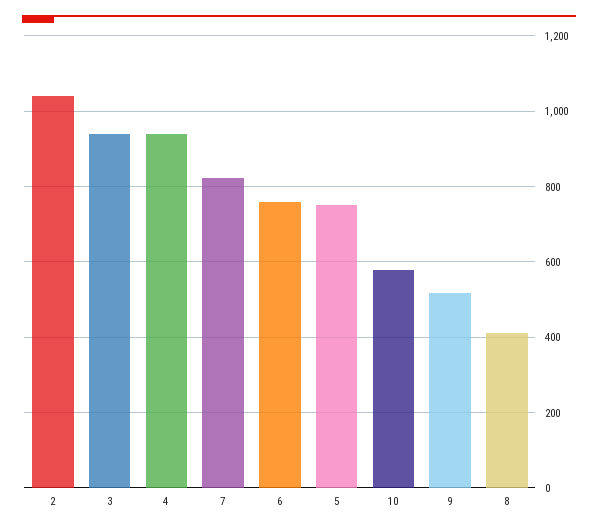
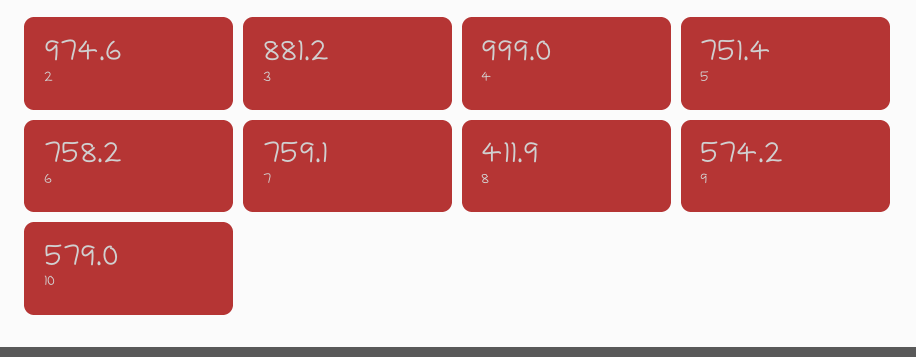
  {
-   "2": 1040,
+   "2": 974.6,
-   "3": 940,
+   "3": 881.2,
-   "4": 940,
+   "4": 999,
-   "7": 820,
+   "7": 759.1,
    "6": 758.2,
    "5": 751.4,
    "10": 579,
-   "9": 520,
+   "9": 574.2,
    "8": 411.9
  }

